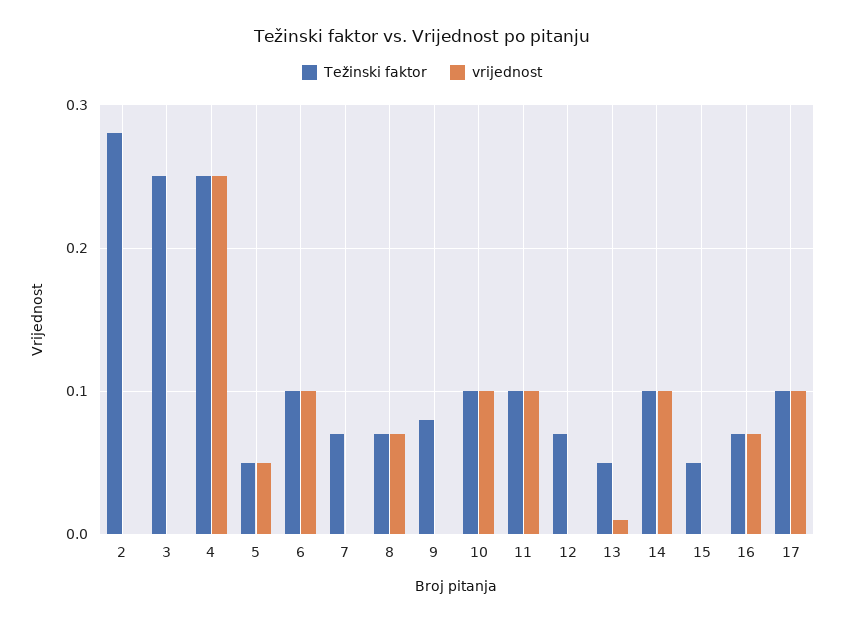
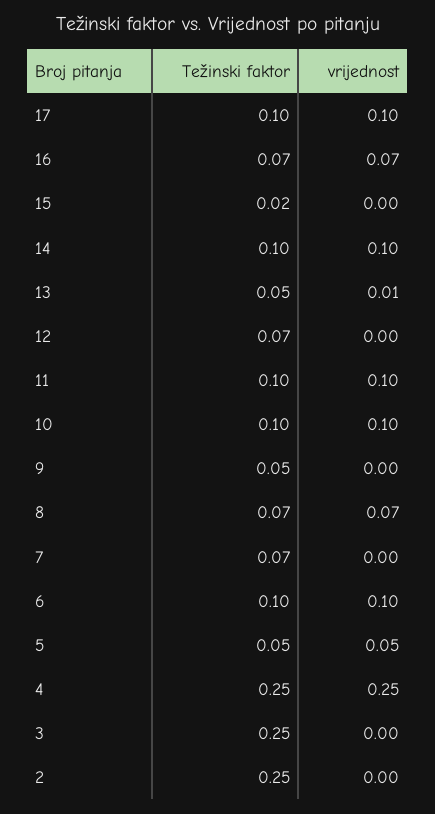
  {
    "Težinski faktor": {
-     "2": 0.28,
+     "2": 0.25,
      "3": 0.25,
      "4": 0.25,
      "5": 0.05,
      "6": 0.1,
      "7": 0.07,
      "8": 0.07,
-     "9": 0.08,
+     "9": 0.05,
      "10": 0.1,
      "11": 0.1,
      "12": 0.07,
      "13": 0.05,
      "14": 0.1,
-     "15": 0.05,
+     "15": 0.02,
      "16": 0.07,
      "17": 0.1
    },
    "vrijednost": {
      "2": 0,
      "3": 0,
      "4": 0.25,
      "5": 0.05,
      "6": 0.1,
      "7": 0,
      "8": 0.07,
      "9": 0,
      "10": 0.1,
      "11": 0.1,
      "12": 0,
      "13": 0.01,
      "14": 0.1,
      "15": 0,
      "16": 0.07,
      "17": 0.1
    }
  }

